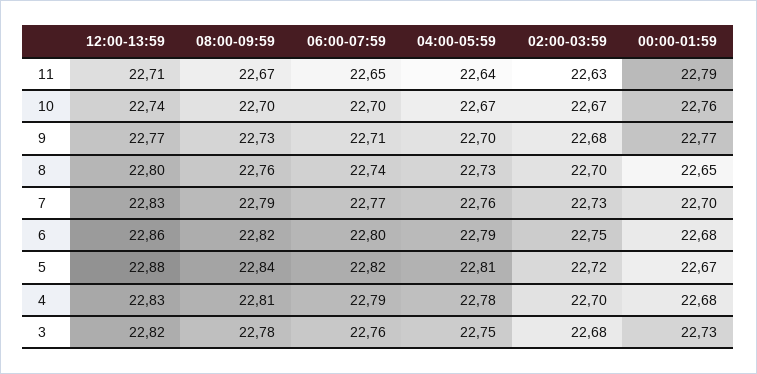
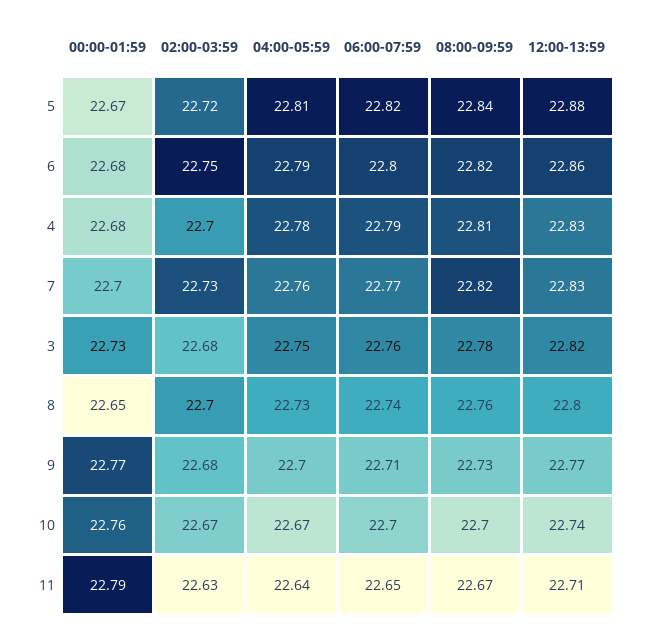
  {
    "12:00-13:59": {
      "11": 22.71,
      "10": 22.74,
      "9": 22.77,
      "8": 22.8,
      "7": 22.83,
      "6": 22.86,
      "5": 22.88,
      "4": 22.83,
      "3": 22.82
    },
    "08:00-09:59": {
      "11": 22.67,
      "10": 22.7,
      "9": 22.73,
      "8": 22.76,
-     "7": 22.79,
+     "7": 22.82,
      "6": 22.82,
      "5": 22.84,
      "4": 22.81,
      "3": 22.78
    },
    "06:00-07:59": {
      "11": 22.65,
      "10": 22.7,
      "9": 22.71,
      "8": 22.74,
      "7": 22.77,
      "6": 22.8,
      "5": 22.82,
      "4": 22.79,
      "3": 22.76
    },
    "04:00-05:59": {
      "11": 22.64,
      "10": 22.67,
      "9": 22.7,
      "8": 22.73,
      "7": 22.76,
      "6": 22.79,
      "5": 22.81,
      "4": 22.78,
      "3": 22.75
    },
    "02:00-03:59": {
      "11": 22.63,
      "10": 22.67,
      "9": 22.68,
      "8": 22.7,
      "7": 22.73,
      "6": 22.75,
      "5": 22.72,
      "4": 22.7,
      "3": 22.68
    },
    "00:00-01:59": {
      "11": 22.79,
      "10": 22.76,
      "9": 22.77,
      "8": 22.65,
      "7": 22.7,
      "6": 22.68,
      "5": 22.67,
      "4": 22.68,
      "3": 22.73
    }
  }

